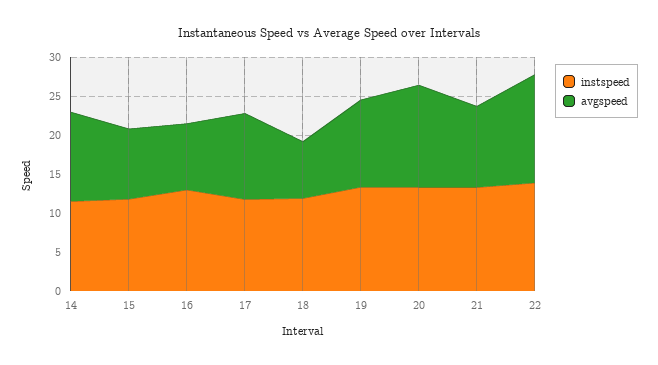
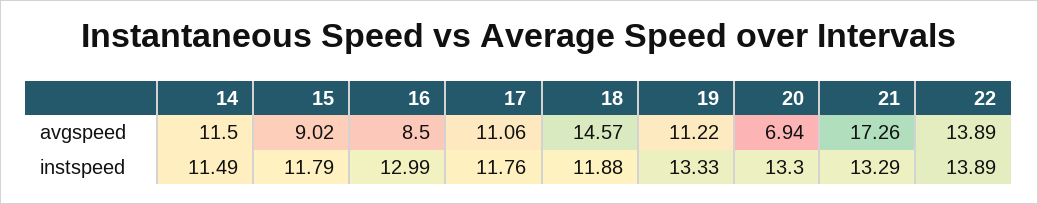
  {
    "instspeed": {
      "14": 11.49,
      "15": 11.79,
      "16": 12.99,
      "17": 11.76,
      "18": 11.88,
      "19": 13.33,
      "20": 13.3,
      "21": 13.29,
      "22": 13.89
    },
    "avgspeed": {
      "14": 11.5,
      "15": 9.02,
      "16": 8.5,
      "17": 11.06,
-     "18": 7.5,
+     "18": 14.57,
      "19": 11.22,
-     "20": 12.5,
+     "20": 6.94,
-     "21": 10,
+     "21": 17.26,
      "22": 13.89
    }
  }

